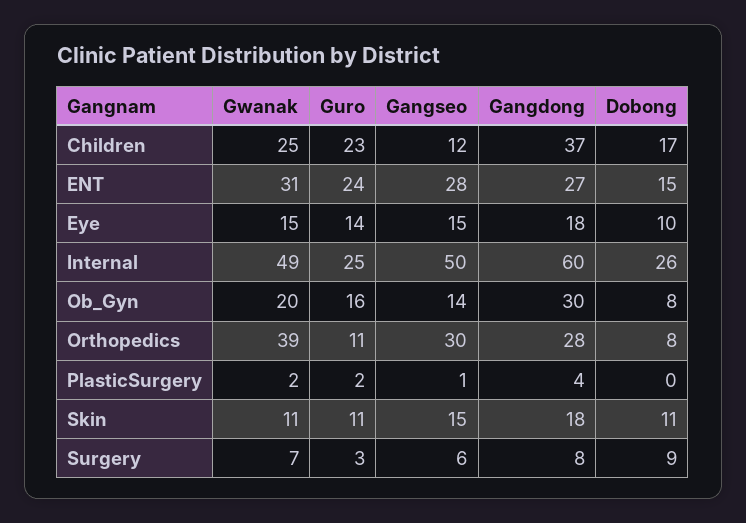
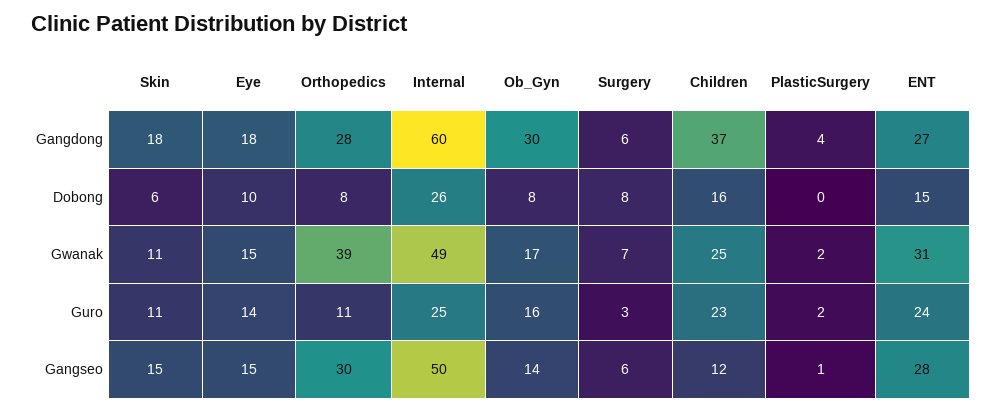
  {
    "Gwanak": {
      "Children": 25,
      "ENT": 31,
      "Eye": 15,
      "Internal": 49,
-     "Ob_Gyn": 20,
+     "Ob_Gyn": 17,
      "Orthopedics": 39,
      "PlasticSurgery": 2,
      "Skin": 11,
      "Surgery": 7
    },
    "Guro": {
      "Children": 23,
      "ENT": 24,
      "Eye": 14,
      "Internal": 25,
      "Ob_Gyn": 16,
      "Orthopedics": 11,
      "PlasticSurgery": 2,
      "Skin": 11,
      "Surgery": 3
    },
    "Gangseo": {
      "Children": 12,
      "ENT": 28,
      "Eye": 15,
      "Internal": 50,
      "Ob_Gyn": 14,
      "Orthopedics": 30,
      "PlasticSurgery": 1,
      "Skin": 15,
      "Surgery": 6
    },
    "Gangdong": {
      "Children": 37,
      "ENT": 27,
      "Eye": 18,
      "Internal": 60,
      "Ob_Gyn": 30,
      "Orthopedics": 28,
      "PlasticSurgery": 4,
      "Skin": 18,
-     "Surgery": 8
+     "Surgery": 6
    },
    "Dobong": {
-     "Children": 17,
+     "Children": 16,
      "ENT": 15,
      "Eye": 10,
      "Internal": 26,
      "Ob_Gyn": 8,
      "Orthopedics": 8,
      "PlasticSurgery": 0,
-     "Skin": 11,
+     "Skin": 6,
-     "Surgery": 9
+     "Surgery": 8
    }
  }

